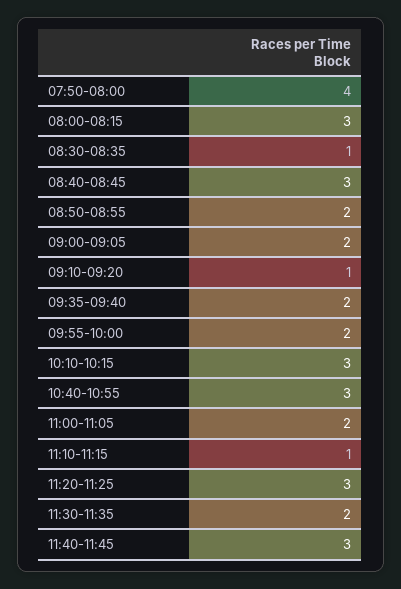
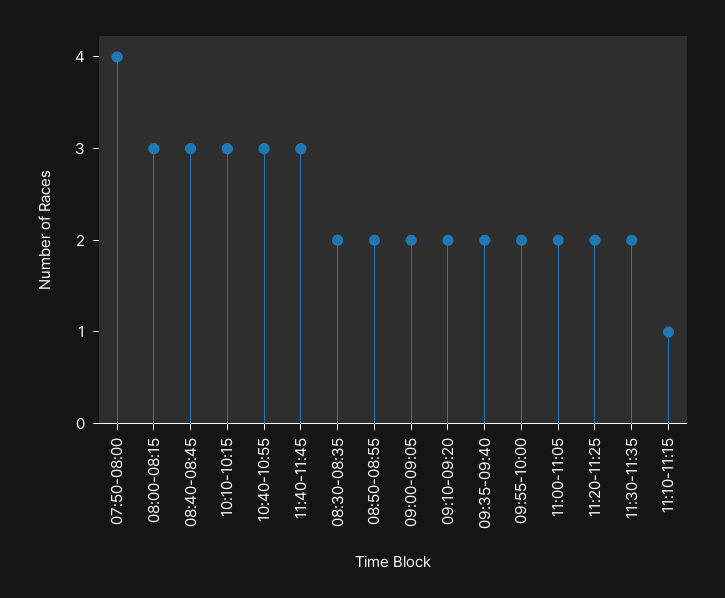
  {
    "07:50-08:00": 4,
    "08:00-08:15": 3,
-   "08:30-08:35": 1,
+   "08:30-08:35": 2,
    "08:40-08:45": 3,
    "08:50-08:55": 2,
    "09:00-09:05": 2,
-   "09:10-09:20": 1,
+   "09:10-09:20": 2,
    "09:35-09:40": 2,
    "09:55-10:00": 2,
    "10:10-10:15": 3,
    "10:40-10:55": 3,
    "11:00-11:05": 2,
    "11:10-11:15": 1,
-   "11:20-11:25": 3,
+   "11:20-11:25": 2,
    "11:30-11:35": 2,
    "11:40-11:45": 3
  }

